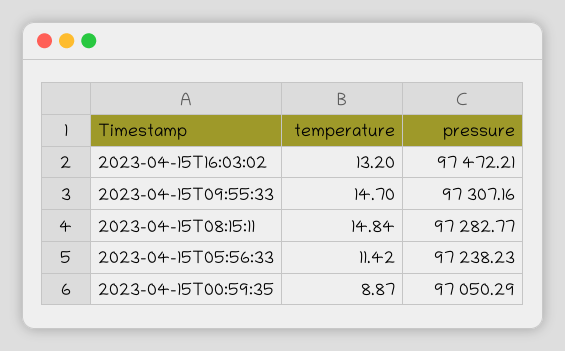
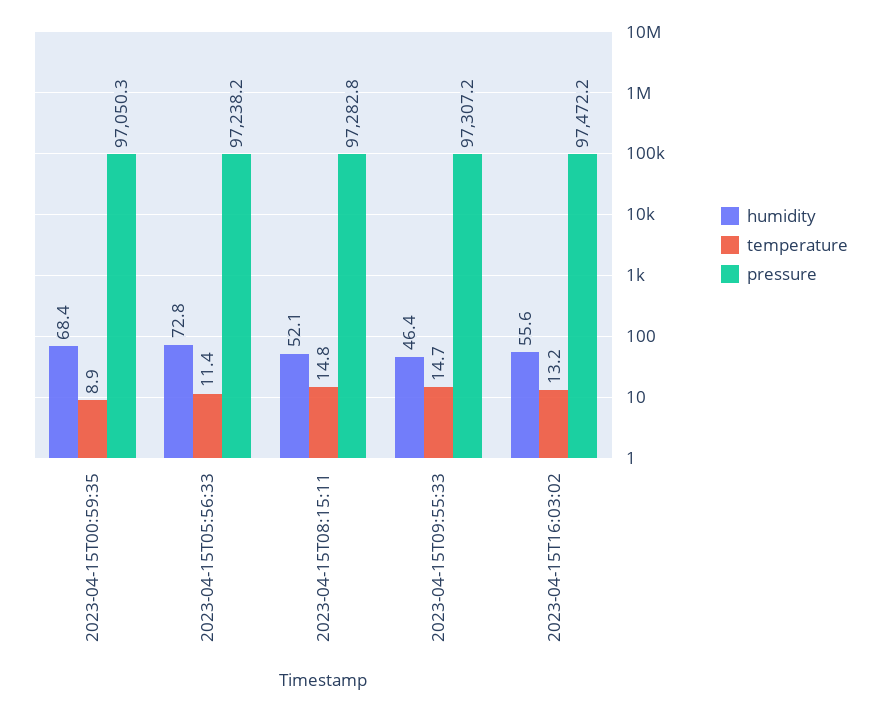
  {
    "temperature": {
      "2023-04-15T16:03:02": 13.2,
      "2023-04-15T09:55:33": 14.7,
      "2023-04-15T08:15:11": 14.84,
      "2023-04-15T05:56:33": 11.42,
      "2023-04-15T00:59:35": 8.87
    },
    "pressure": {
      "2023-04-15T16:03:02": 97472.21,
      "2023-04-15T09:55:33": 97307.16,
      "2023-04-15T08:15:11": 97282.77,
      "2023-04-15T05:56:33": 97238.23,
      "2023-04-15T00:59:35": 97050.29
-   }
+   },
+   "humidity": {
+     "2023-04-15T00:59:35": 68.4,
+     "2023-04-15T05:56:33": 72.8,
+     "2023-04-15T08:15:11": 52.1,
+     "2023-04-15T09:55:33": 46.4,
+     "2023-04-15T16:03:02": 55.6
+   }
  }

